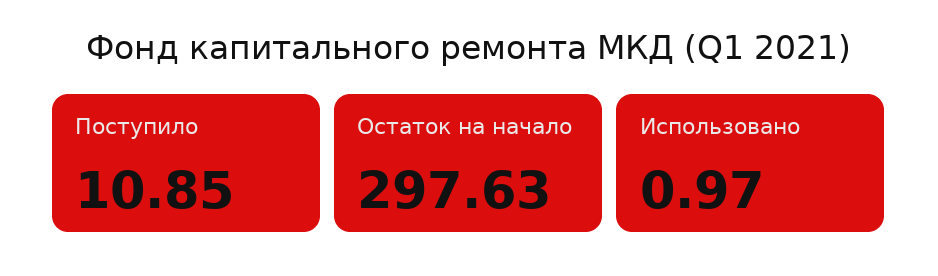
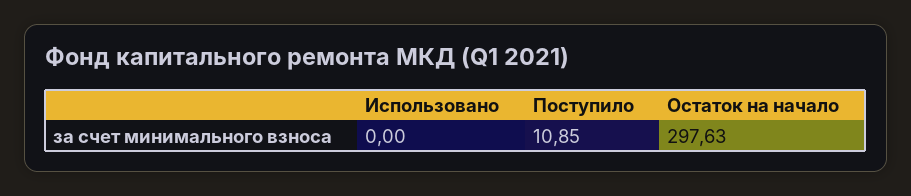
  {
    "Поступило": 10.85,
    "Остаток на начало": 297.63,
-   "Использовано": 0.97
+   "Использовано": 0
  }

